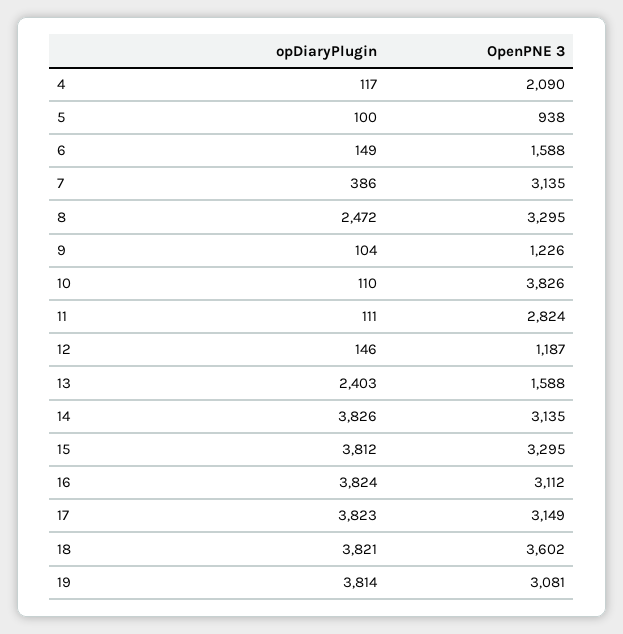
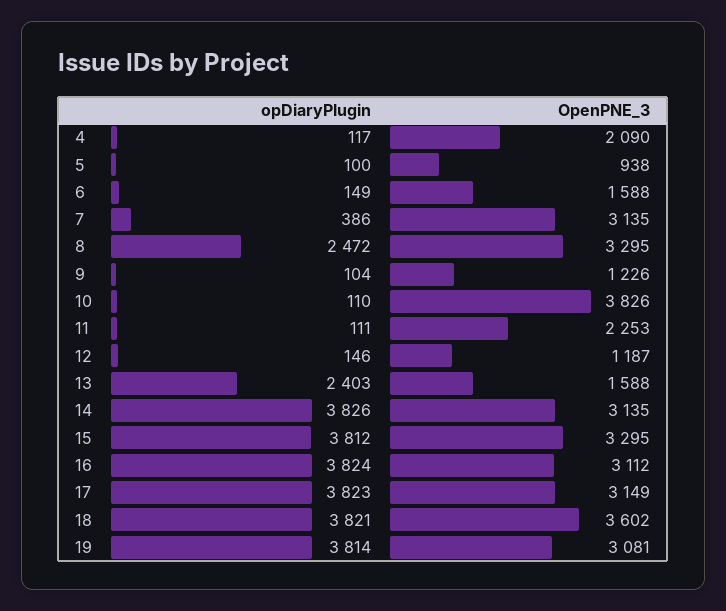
  {
    "opDiaryPlugin": {
      "4": 117,
      "5": 100,
      "6": 149,
      "7": 386,
      "8": 2472,
      "9": 104,
      "10": 110,
      "11": 111,
      "12": 146,
      "13": 2403,
      "14": 3826,
      "15": 3812,
      "16": 3824,
      "17": 3823,
      "18": 3821,
      "19": 3814
    },
    "OpenPNE 3": {
      "4": 2090,
      "5": 938,
      "6": 1588,
      "7": 3135,
      "8": 3295,
      "9": 1226,
      "10": 3826,
-     "11": 2824,
+     "11": 2253,
      "12": 1187,
      "13": 1588,
      "14": 3135,
      "15": 3295,
      "16": 3112,
      "17": 3149,
      "18": 3602,
      "19": 3081
    }
  }

